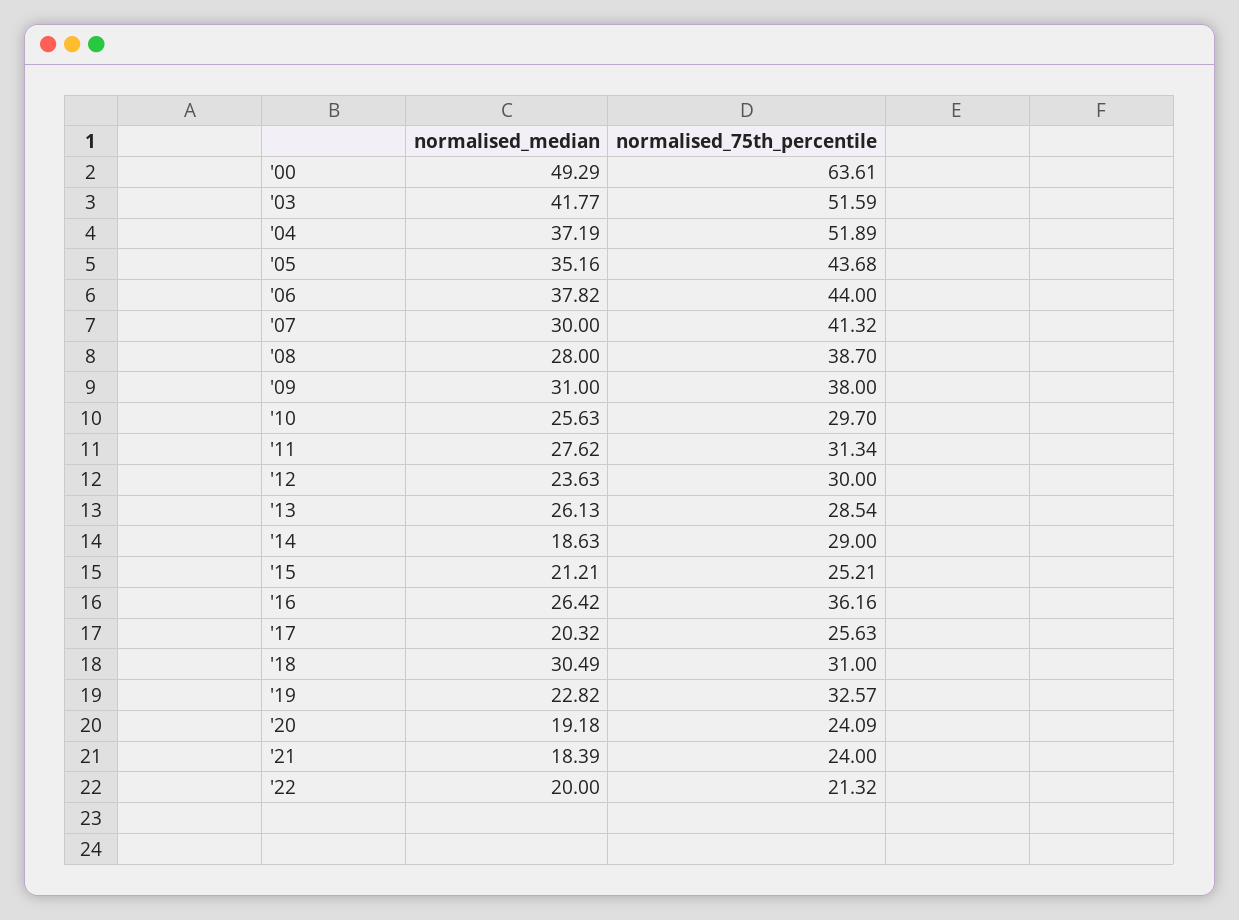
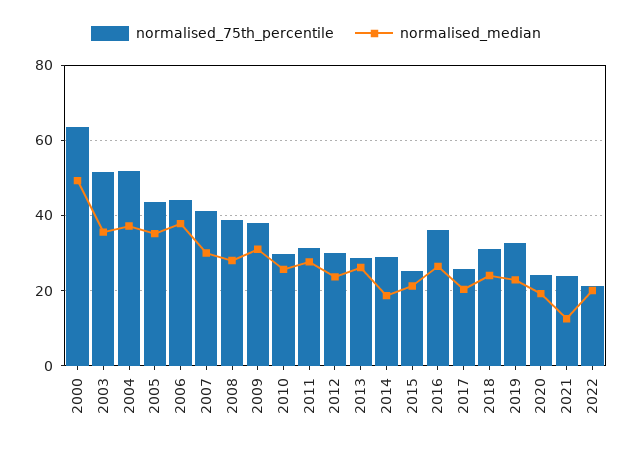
  {
    "normalised_median": {
      "'00": 49.29,
-     "'03": 41.77,
+     "'03": 36,
      "'04": 37.19,
      "'05": 35.16,
      "'06": 37.82,
      "'07": 30,
      "'08": 28,
      "'09": 31,
      "'10": 25.63,
      "'11": 27.62,
      "'12": 23.63,
      "'13": 26.13,
      "'14": 18.63,
      "'15": 21.21,
      "'16": 26.42,
      "'17": 20.32,
-     "'18": 30.49,
+     "'18": 24,
      "'19": 22.82,
      "'20": 19.18,
-     "'21": 18.39,
+     "'21": 12,
      "'22": 20
    },
    "normalised_75th_percentile": {
      "'00": 63.61,
      "'03": 51.59,
      "'04": 51.89,
      "'05": 43.68,
      "'06": 44,
      "'07": 41.32,
      "'08": 38.7,
      "'09": 38,
      "'10": 29.7,
      "'11": 31.34,
      "'12": 30,
      "'13": 28.54,
      "'14": 29,
      "'15": 25.21,
      "'16": 36.16,
      "'17": 25.63,
      "'18": 31,
      "'19": 32.57,
      "'20": 24.09,
      "'21": 24,
      "'22": 21.32
    }
  }

